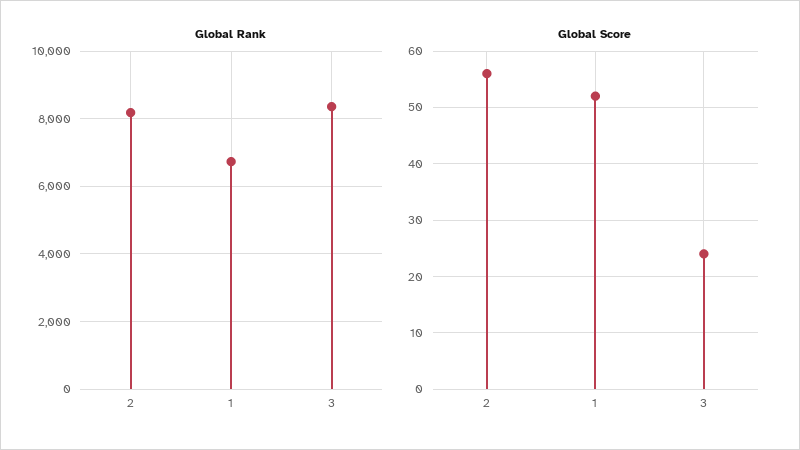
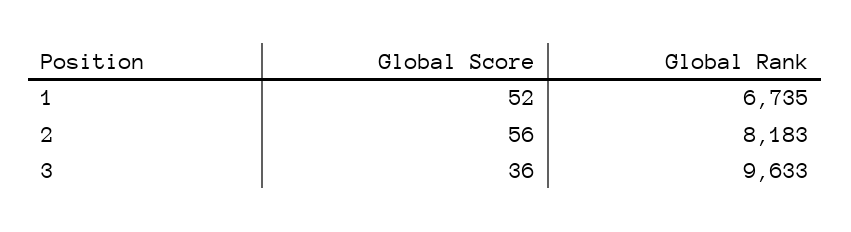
  {
    "Global Rank": {
      "2": 8183,
      "1": 6735,
-     "3": 8400
+     "3": 9633
    },
    "Global Score": {
      "2": 56,
      "1": 52,
-     "3": 25
+     "3": 36
    }
  }

